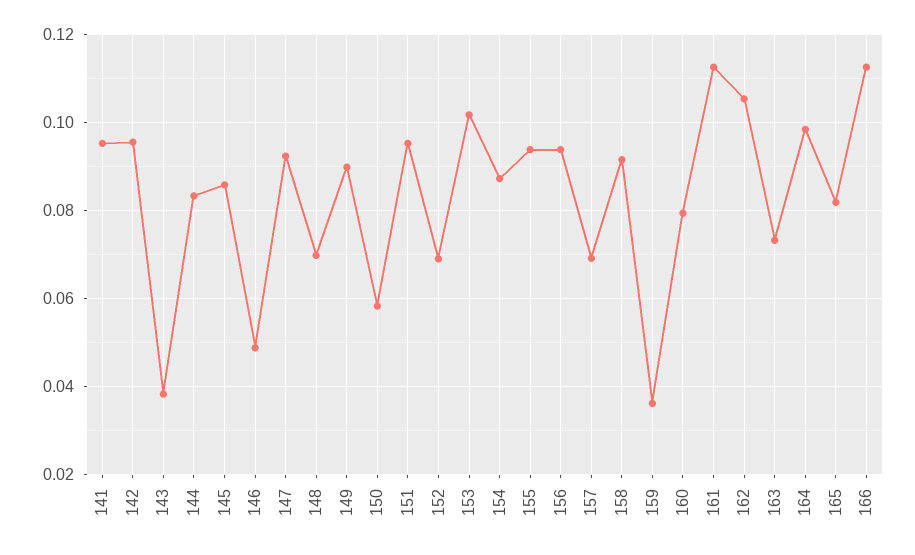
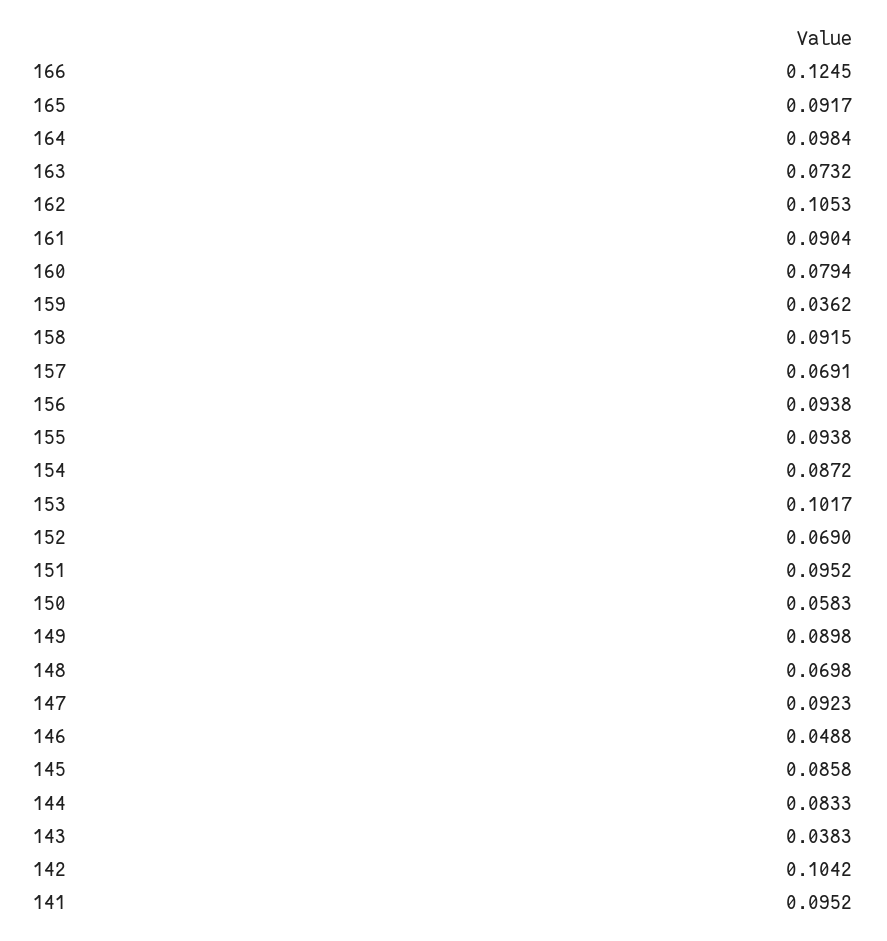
  {
    "141": 0.0952,
-   "142": 0.096,
+   "142": 0.1042,
    "143": 0.0383,
    "144": 0.0833,
    "145": 0.0858,
    "146": 0.0488,
    "147": 0.0923,
    "148": 0.0698,
    "149": 0.0898,
    "150": 0.0583,
    "151": 0.0952,
    "152": 0.069,
    "153": 0.1017,
    "154": 0.0872,
    "155": 0.0938,
    "156": 0.0938,
    "157": 0.0691,
    "158": 0.0915,
    "159": 0.0362,
    "160": 0.0794,
-   "161": 0.112,
+   "161": 0.0904,
    "162": 0.1053,
    "163": 0.0732,
    "164": 0.0984,
-   "165": 0.082,
+   "165": 0.0917,
-   "166": 0.112
+   "166": 0.1245
  }

